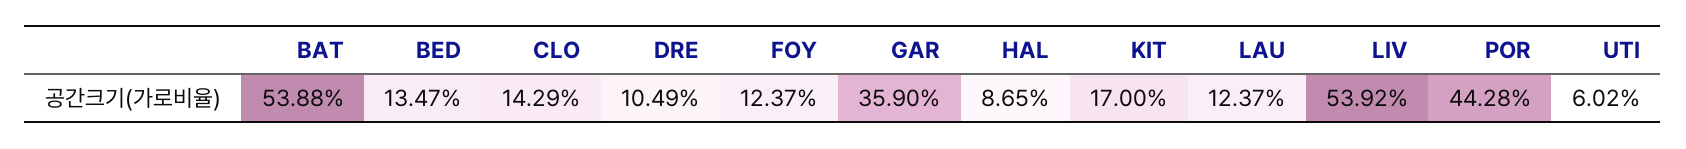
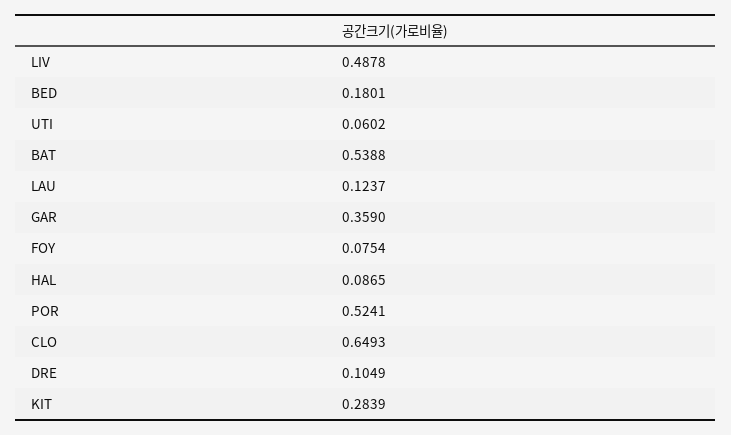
  {
    "BAT": 0.5388,
-   "BED": 0.1347,
+   "BED": 0.1801,
-   "CLO": 0.1429,
+   "CLO": 0.6493,
    "DRE": 0.1049,
-   "FOY": 0.1237,
+   "FOY": 0.0754,
    "GAR": 0.359,
    "HAL": 0.0865,
-   "KIT": 0.17,
+   "KIT": 0.2839,
    "LAU": 0.1237,
-   "LIV": 0.5392,
+   "LIV": 0.4878,
-   "POR": 0.4428,
+   "POR": 0.5241,
    "UTI": 0.0602
  }

